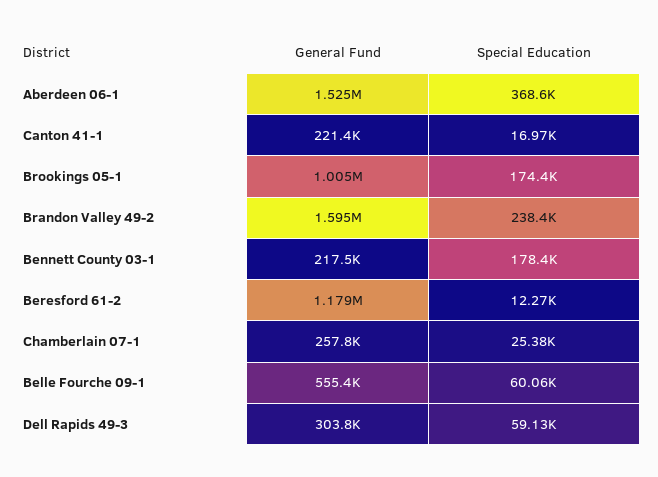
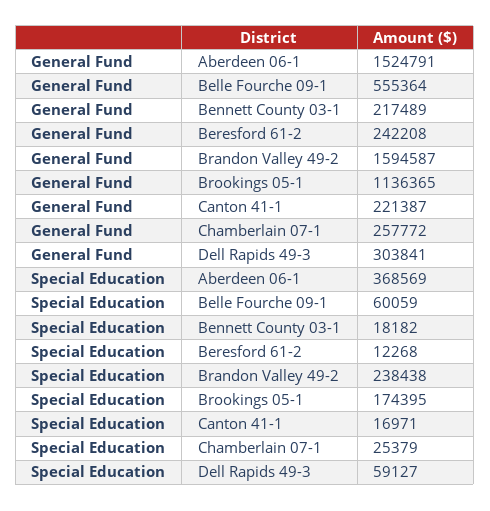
  {
    "General Fund": {
      "Aberdeen 06-1": 1524791,
      "Canton 41-1": 221387,
-     "Brookings 05-1": 1005000,
+     "Brookings 05-1": 1136365,
      "Brandon Valley 49-2": 1594587,
      "Bennett County 03-1": 217489,
-     "Beresford 61-2": 1179000,
+     "Beresford 61-2": 242208,
      "Chamberlain 07-1": 257772,
      "Belle Fourche 09-1": 555364,
      "Dell Rapids 49-3": 303841
    },
    "Special Education": {
      "Aberdeen 06-1": 368569,
      "Canton 41-1": 16971,
      "Brookings 05-1": 174395,
      "Brandon Valley 49-2": 238438,
-     "Bennett County 03-1": 178400,
+     "Bennett County 03-1": 18182,
      "Beresford 61-2": 12268,
      "Chamberlain 07-1": 25379,
      "Belle Fourche 09-1": 60059,
      "Dell Rapids 49-3": 59127
    }
  }

